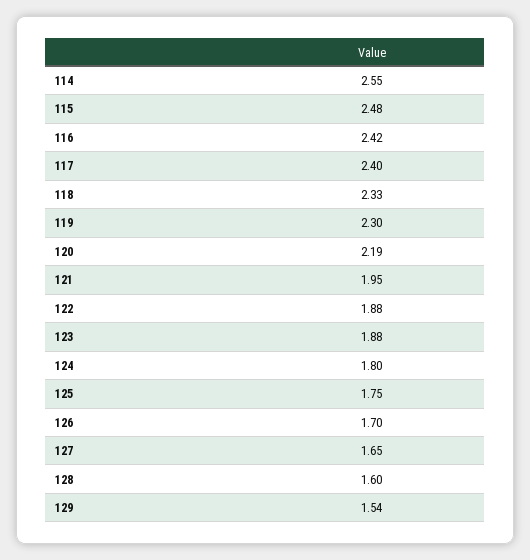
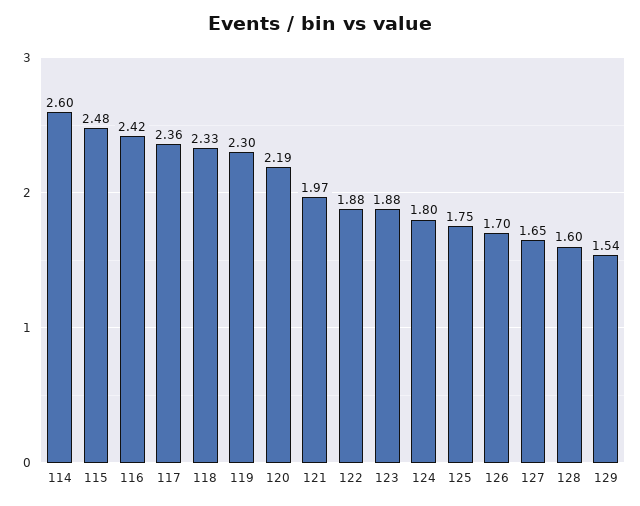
  {
-   "114": 2.55,
+   "114": 2.6,
    "115": 2.48,
    "116": 2.42,
-   "117": 2.4,
+   "117": 2.36,
    "118": 2.33,
    "119": 2.3,
    "120": 2.19,
-   "121": 1.95,
+   "121": 1.97,
    "122": 1.88,
    "123": 1.88,
    "124": 1.8,
    "125": 1.75,
    "126": 1.7,
    "127": 1.65,
    "128": 1.6,
    "129": 1.54
  }

